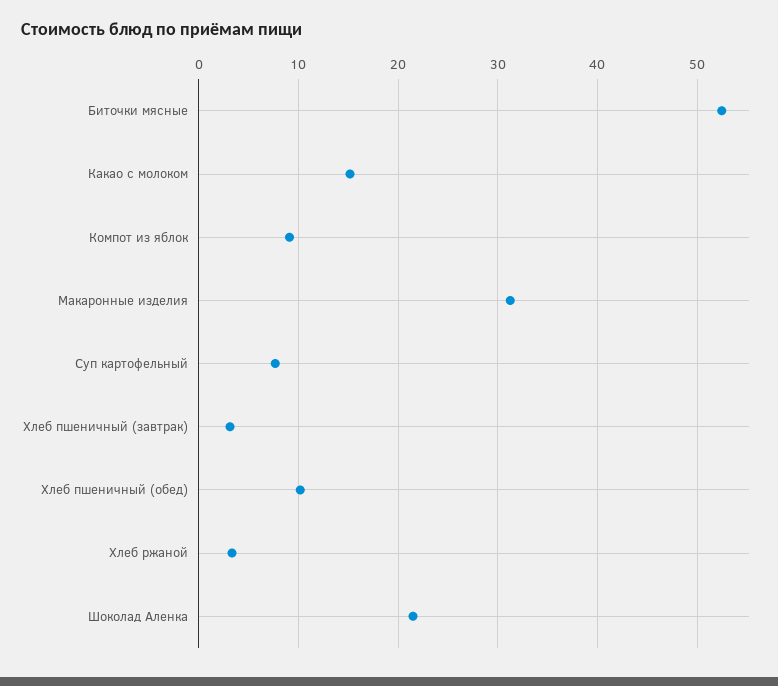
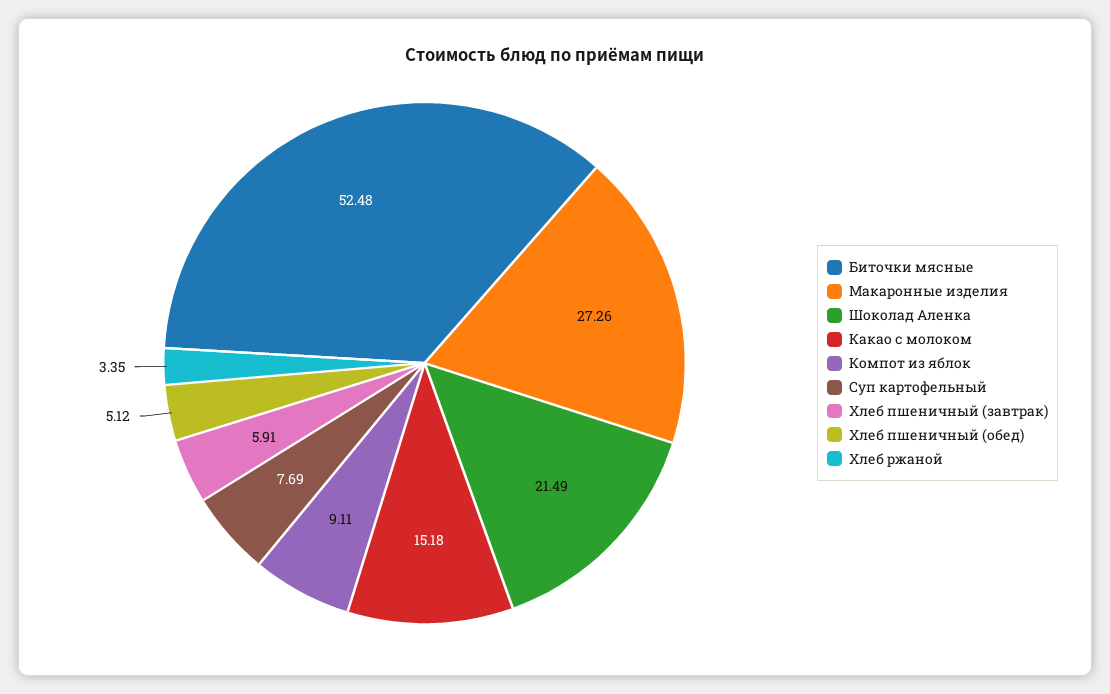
  {
    "Биточки мясные": 52.48,
    "Какао с молоком": 15.18,
    "Компот из яблок": 9.11,
-   "Макаронные изделия": 31,
+   "Макаронные изделия": 27.26,
    "Суп картофельный": 7.69,
-   "Хлеб пшеничный (завтрак)": 3,
+   "Хлеб пшеничный (завтрак)": 5.91,
-   "Хлеб пшеничный (обед)": 10,
+   "Хлеб пшеничный (обед)": 5.12,
    "Хлеб ржаной": 3.35,
    "Шоколад Аленка": 21.49
  }

